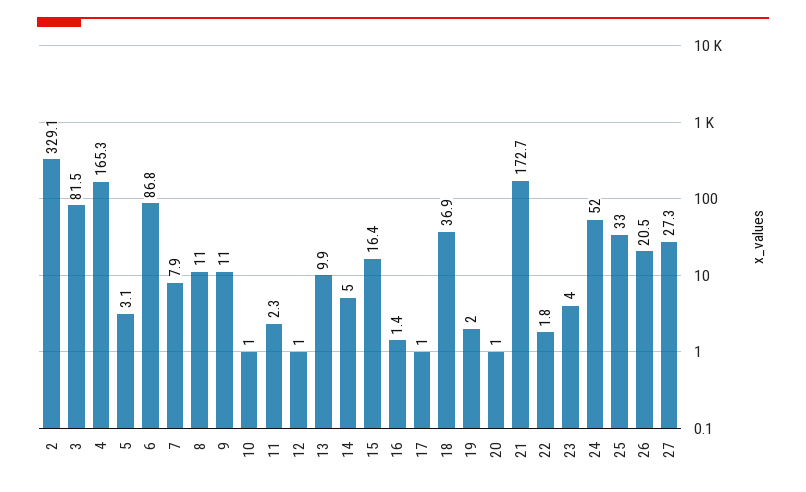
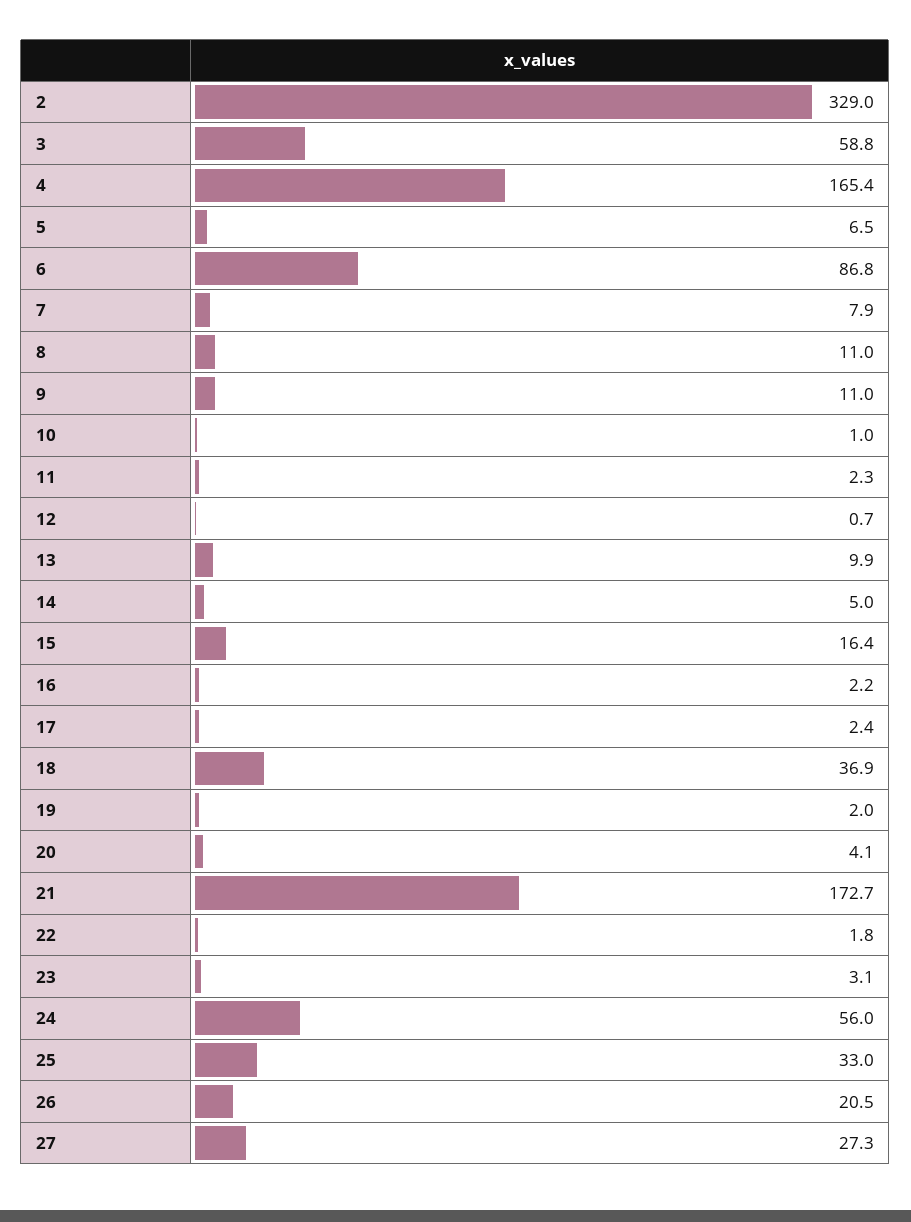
  {
-   "2": 329.1,
+   "2": 329,
-   "3": 81.5,
+   "3": 58.8,
-   "4": 165.3,
+   "4": 165.4,
-   "5": 3.1,
+   "5": 6.5,
    "6": 86.8,
    "7": 7.9,
    "8": 11,
    "9": 11,
    "10": 1,
    "11": 2.3,
-   "12": 1,
+   "12": 0.7,
    "13": 9.9,
    "14": 5,
    "15": 16.4,
-   "16": 1.4,
+   "16": 2.2,
-   "17": 1,
+   "17": 2.4,
    "18": 36.9,
    "19": 2,
-   "20": 1,
+   "20": 4.1,
    "21": 172.7,
    "22": 1.8,
-   "23": 4,
+   "23": 3.1,
-   "24": 52,
+   "24": 56,
    "25": 33,
    "26": 20.5,
    "27": 27.3
  }

